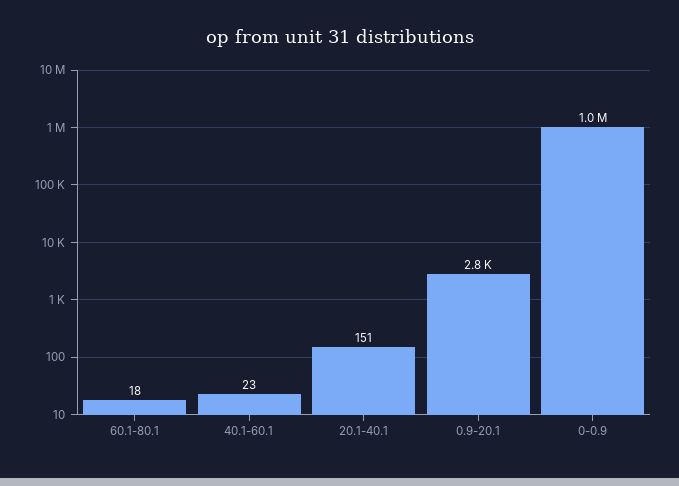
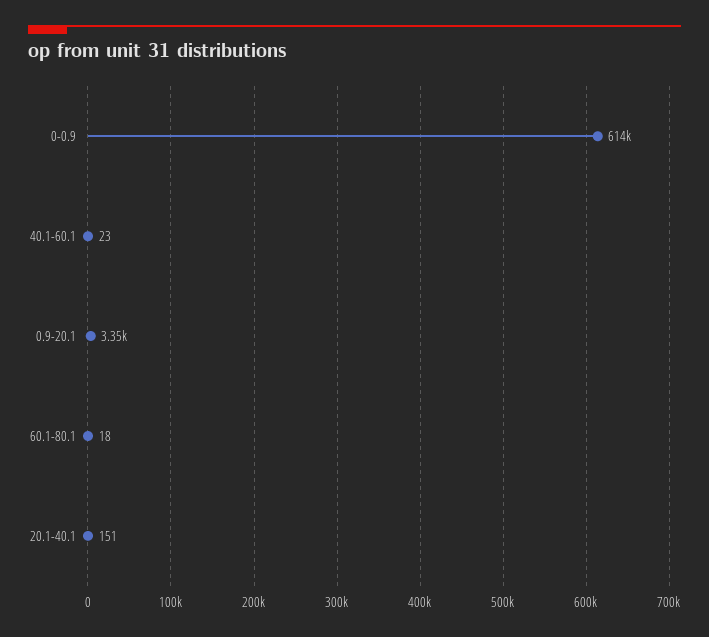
  {
    "60.1-80.1": 18,
    "40.1-60.1": 23,
    "20.1-40.1": 151,
-   "0.9-20.1": 2800,
+   "0.9-20.1": 3350,
-   "0-0.9": 1000000
+   "0-0.9": 614000
  }

